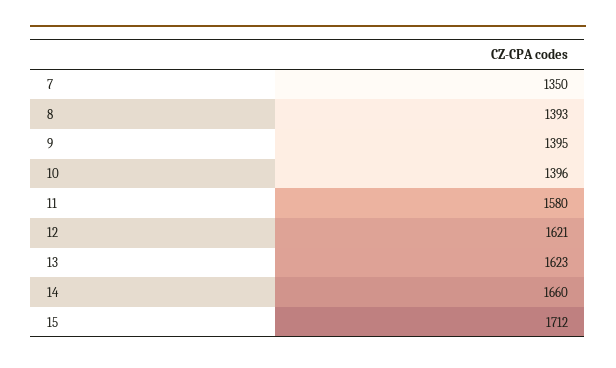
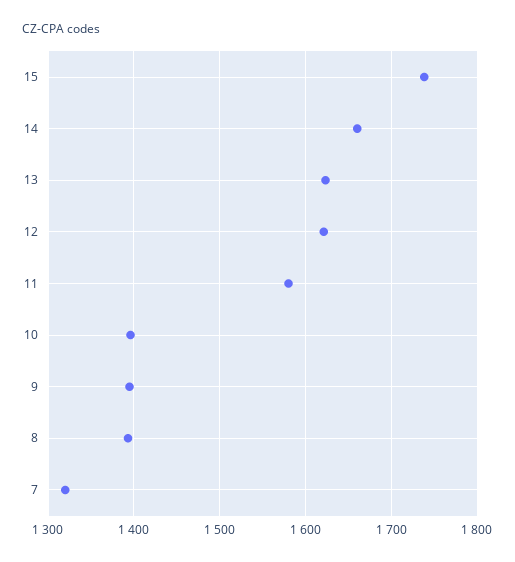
  {
-   "7": 1350,
+   "7": 1320,
    "8": 1393,
    "9": 1395,
    "10": 1396,
    "11": 1580,
    "12": 1621,
    "13": 1623,
    "14": 1660,
-   "15": 1712
+   "15": 1740
  }

